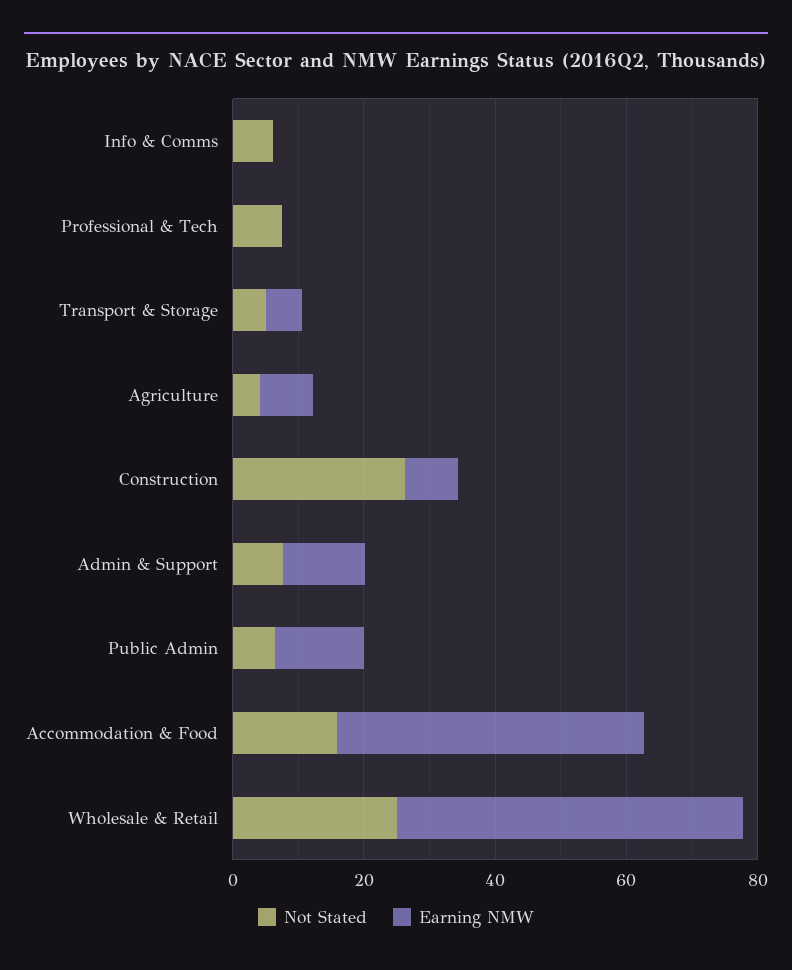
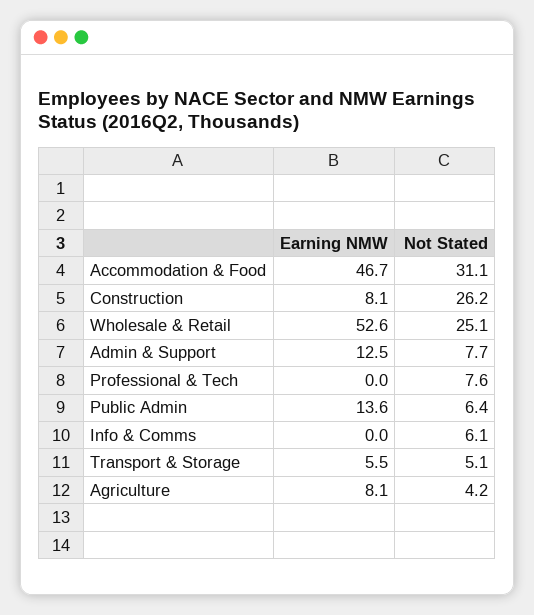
  {
    "Not Stated": {
      "Info & Comms": 6.1,
      "Professional & Tech": 7.6,
      "Transport & Storage": 5.1,
      "Agriculture": 4.2,
      "Construction": 26.2,
      "Admin & Support": 7.7,
      "Public Admin": 6.4,
-     "Accommodation & Food": 15,
+     "Accommodation & Food": 31.1,
      "Wholesale & Retail": 25.1
    },
    "Earning NMW": {
      "Info & Comms": 0,
      "Professional & Tech": 0,
      "Transport & Storage": 5.5,
      "Agriculture": 8.1,
      "Construction": 8.1,
      "Admin & Support": 12.5,
      "Public Admin": 13.6,
      "Accommodation & Food": 46.7,
      "Wholesale & Retail": 52.6
    }
  }

